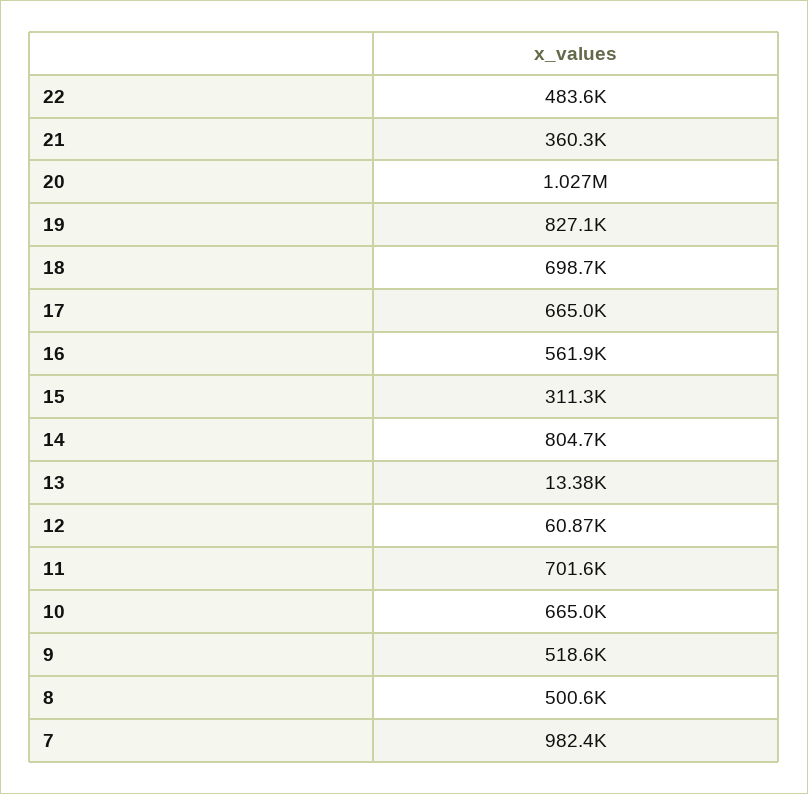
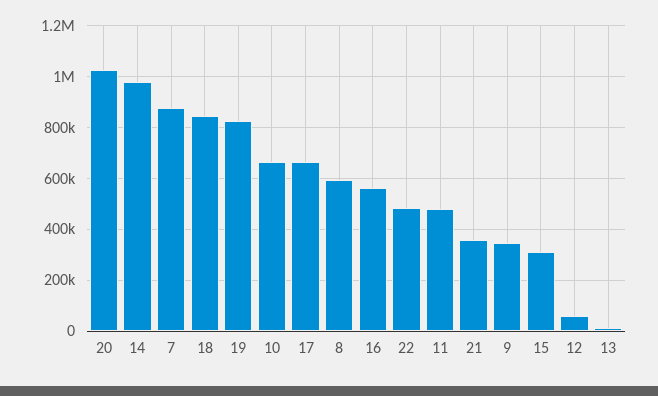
  {
    "22": 483600,
    "21": 360300,
    "20": 1027000,
    "19": 827100,
-   "18": 698700,
+   "18": 850000,
    "17": 665000,
    "16": 561900,
    "15": 311300,
-   "14": 804700,
+   "14": 975000,
    "13": 13380,
    "12": 60870,
-   "11": 701600,
+   "11": 475000,
    "10": 665000,
-   "9": 518600,
+   "9": 350000,
-   "8": 500600,
+   "8": 600000,
-   "7": 982400
+   "7": 875000
  }

